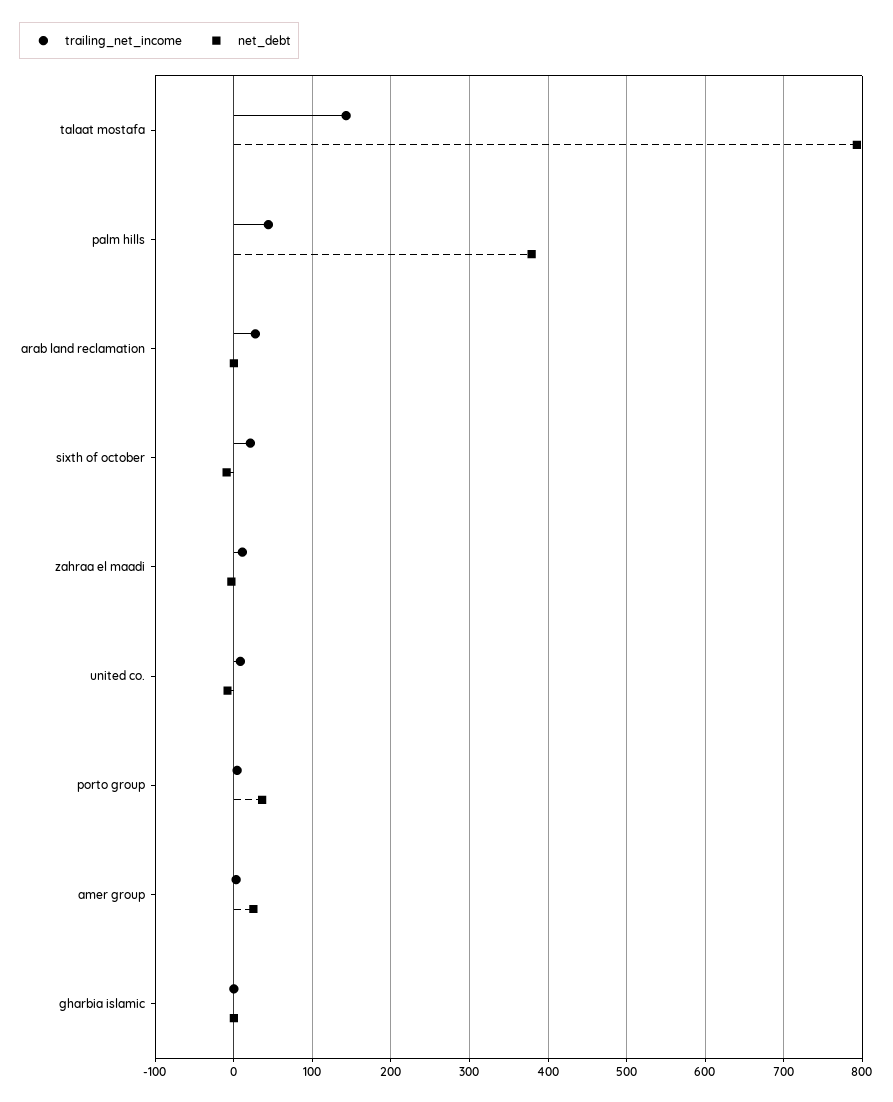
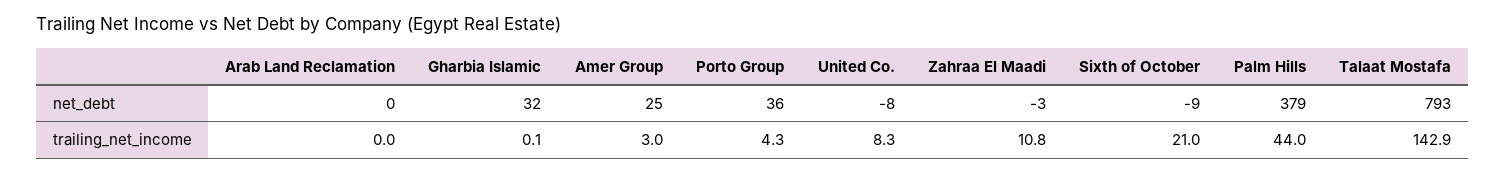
  {
    "trailing_net_income": {
      "talaat mostafa": 142.9,
      "palm hills": 44,
-     "arab land reclamation": 30,
+     "arab land reclamation": 0,
      "sixth of october": 21,
      "zahraa el maadi": 10.8,
      "united co.": 8.3,
      "porto group": 4.3,
      "amer group": 3,
      "gharbia islamic": 0.1
    },
    "net_debt": {
      "talaat mostafa": 793,
      "palm hills": 379,
      "arab land reclamation": 0,
      "sixth of october": -9,
      "zahraa el maadi": -3,
      "united co.": -8,
      "porto group": 36,
      "amer group": 25,
-     "gharbia islamic": 0
+     "gharbia islamic": 32
    }
  }

